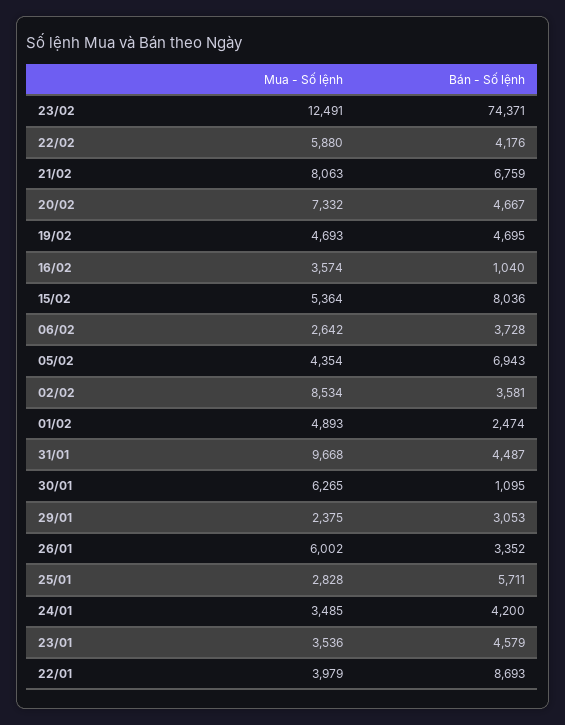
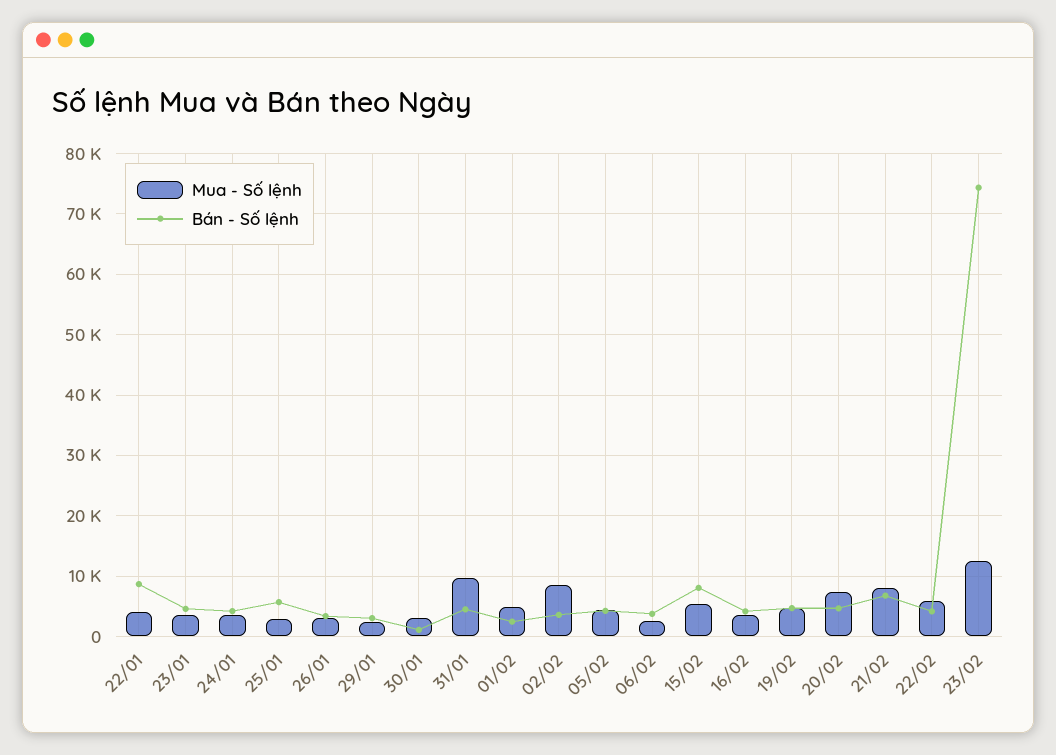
  {
    "Mua - Số lệnh": {
      "23/02": 12491,
      "22/02": 5880,
      "21/02": 8063,
      "20/02": 7332,
      "19/02": 4693,
      "16/02": 3574,
      "15/02": 5364,
      "06/02": 2642,
      "05/02": 4354,
      "02/02": 8534,
      "01/02": 4893,
      "31/01": 9668,
-     "30/01": 6265,
+     "30/01": 3000,
      "29/01": 2375,
-     "26/01": 6002,
+     "26/01": 3000,
      "25/01": 2828,
      "24/01": 3485,
      "23/01": 3536,
      "22/01": 3979
    },
    "Bán - Số lệnh": {
      "23/02": 74371,
      "22/02": 4176,
      "21/02": 6759,
      "20/02": 4667,
      "19/02": 4695,
-     "16/02": 1040,
+     "16/02": 4000,
      "15/02": 8036,
      "06/02": 3728,
-     "05/02": 6943,
+     "05/02": 4000,
      "02/02": 3581,
      "01/02": 2474,
      "31/01": 4487,
      "30/01": 1095,
      "29/01": 3053,
      "26/01": 3352,
      "25/01": 5711,
      "24/01": 4200,
      "23/01": 4579,
      "22/01": 8693
    }
  }

